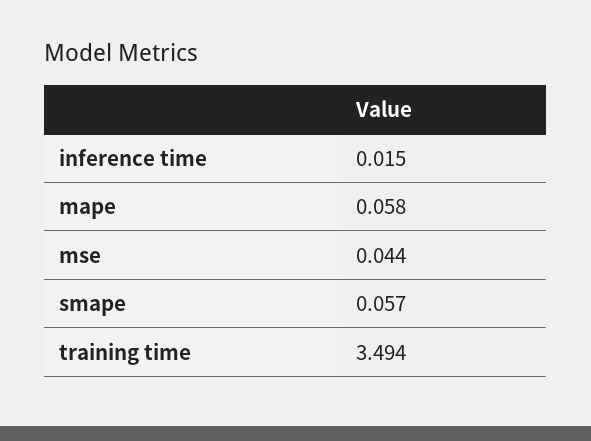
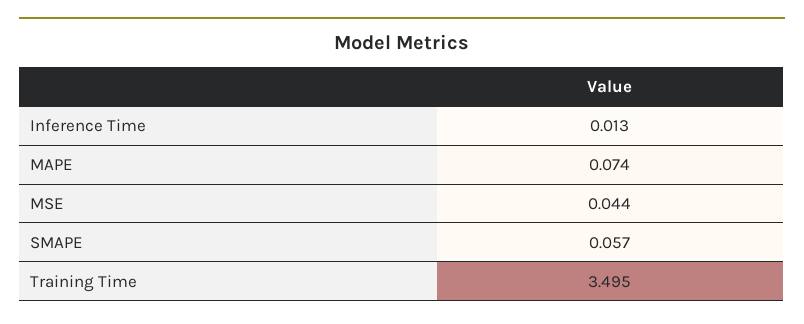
  {
-   "inference time": 0.015,
+   "inference time": 0.013,
-   "mape": 0.058,
+   "mape": 0.074,
    "mse": 0.044,
    "smape": 0.057,
-   "training time": 3.494
+   "training time": 3.495
  }

